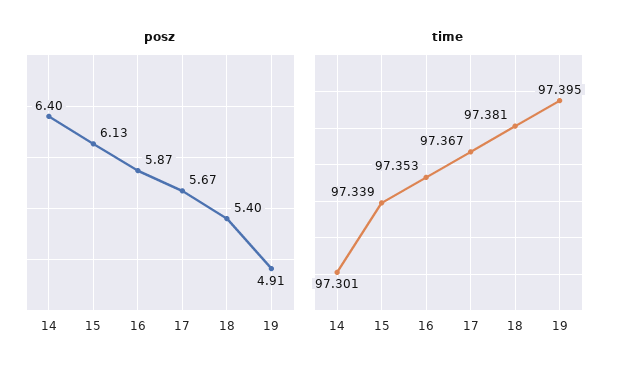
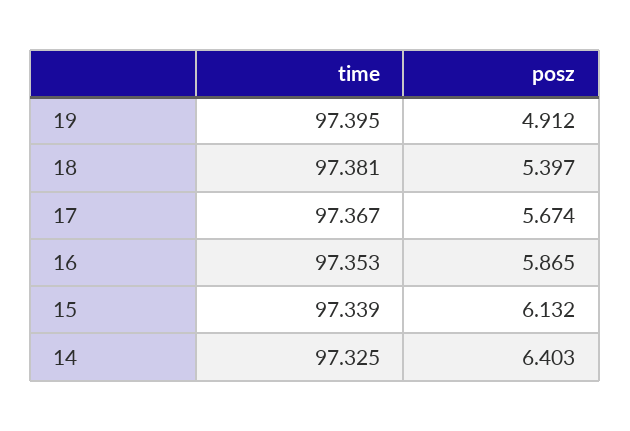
  {
    "posz": {
      "14": 6.403,
      "15": 6.132,
      "16": 5.865,
      "17": 5.674,
      "18": 5.397,
      "19": 4.912
    },
    "time": {
-     "14": 97.301,
+     "14": 97.325,
      "15": 97.339,
      "16": 97.353,
      "17": 97.367,
      "18": 97.381,
      "19": 97.395
    }
  }

